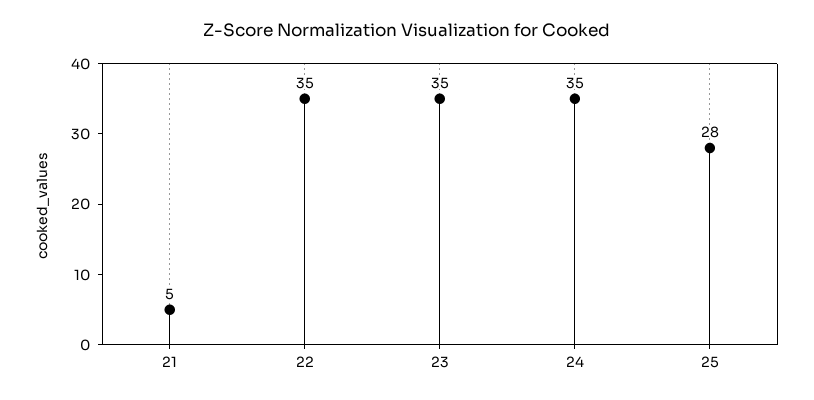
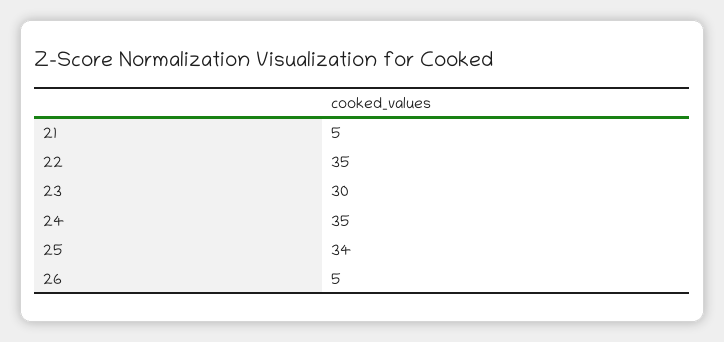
  {
    "21": 5,
    "22": 35,
-   "23": 35,
+   "23": 30,
    "24": 35,
-   "25": 28
+   "25": 34,
+   "26": 5
  }

